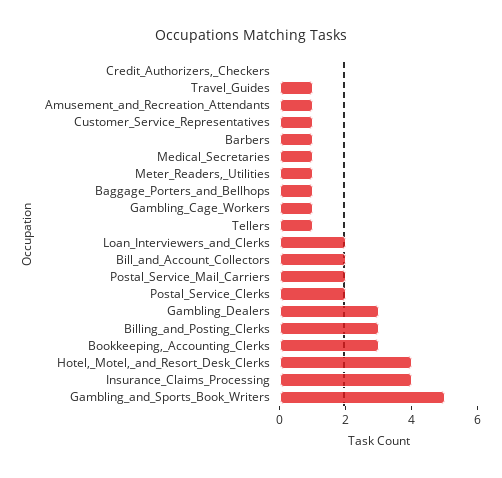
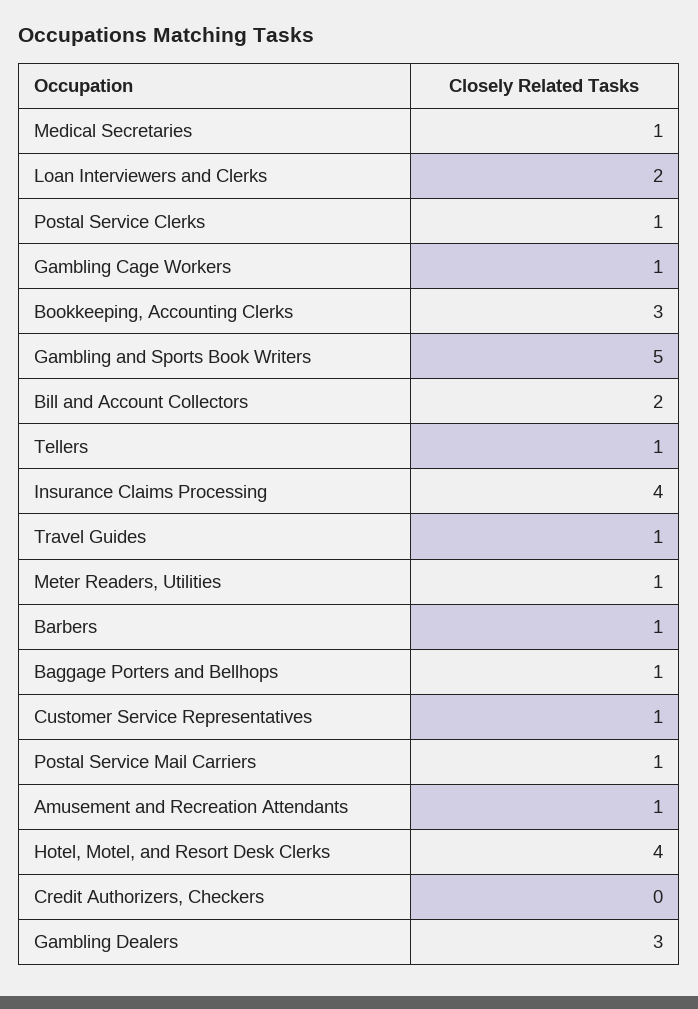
  {
    "Credit_Authorizers,_Checkers": 0,
    "Travel_Guides": 1,
    "Amusement_and_Recreation_Attendants": 1,
    "Customer_Service_Representatives": 1,
    "Barbers": 1,
    "Medical_Secretaries": 1,
    "Meter_Readers,_Utilities": 1,
    "Baggage_Porters_and_Bellhops": 1,
    "Gambling_Cage_Workers": 1,
    "Tellers": 1,
    "Loan_Interviewers_and_Clerks": 2,
    "Bill_and_Account_Collectors": 2,
-   "Postal_Service_Mail_Carriers": 2,
+   "Postal_Service_Mail_Carriers": 1,
-   "Postal_Service_Clerks": 2,
+   "Postal_Service_Clerks": 1,
    "Gambling_Dealers": 3,
-   "Billing_and_Posting_Clerks": 3,
    "Bookkeeping,_Accounting_Clerks": 3,
    "Hotel,_Motel,_and_Resort_Desk_Clerks": 4,
    "Insurance_Claims_Processing": 4,
    "Gambling_and_Sports_Book_Writers": 5
  }

